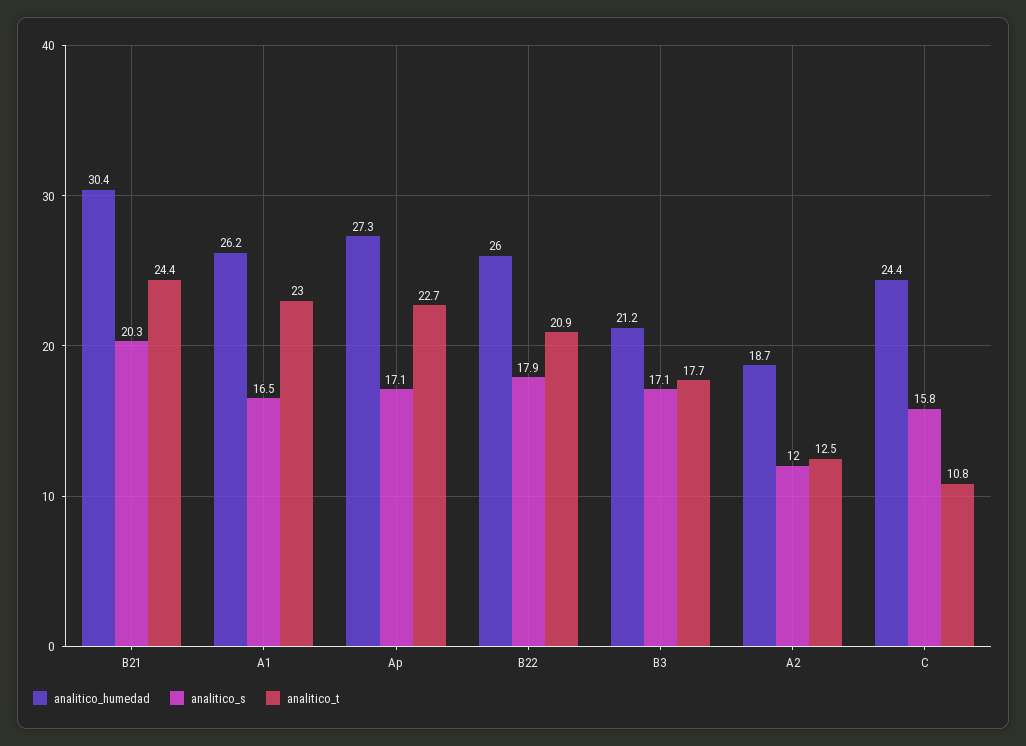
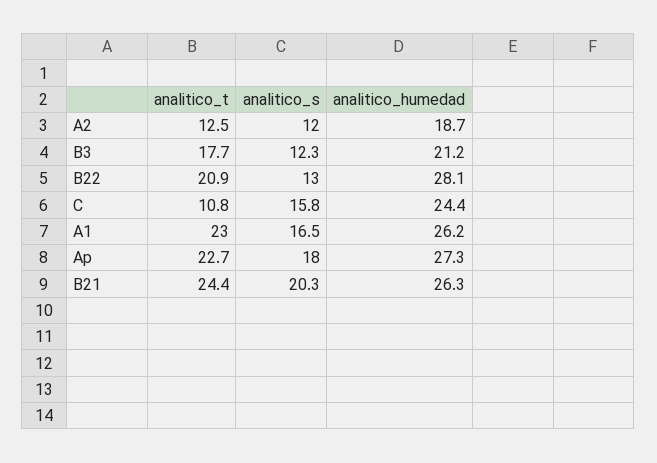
  {
    "analitico_humedad": {
-     "B21": 30.4,
+     "B21": 26.3,
      "A1": 26.2,
      "Ap": 27.3,
-     "B22": 26,
+     "B22": 28.1,
      "B3": 21.2,
      "A2": 18.7,
      "C": 24.4
    },
    "analitico_s": {
      "B21": 20.3,
      "A1": 16.5,
-     "Ap": 17.1,
+     "Ap": 18,
-     "B22": 17.9,
+     "B22": 13,
-     "B3": 17.1,
+     "B3": 12.3,
      "A2": 12,
      "C": 15.8
    },
    "analitico_t": {
      "B21": 24.4,
      "A1": 23,
      "Ap": 22.7,
      "B22": 20.9,
      "B3": 17.7,
      "A2": 12.5,
      "C": 10.8
    }
  }

